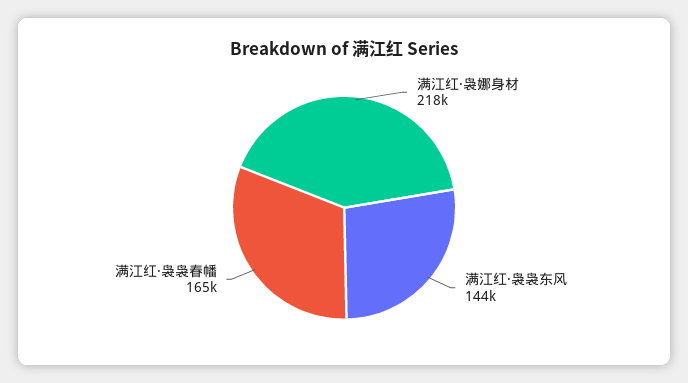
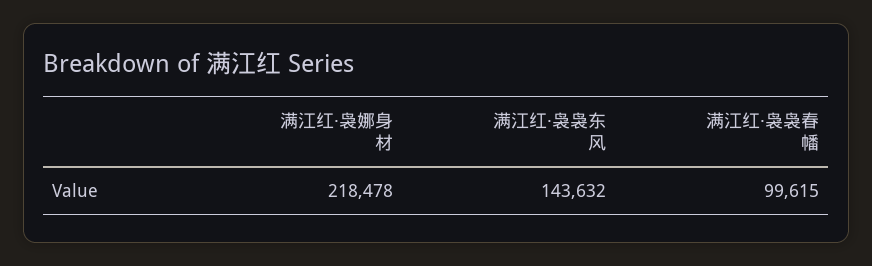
  {
    "满江红·袅娜身材": 218478,
    "满江红·袅袅东风": 143632,
-   "满江红·袅袅春幡": 165000
+   "满江红·袅袅春幡": 99615
  }

